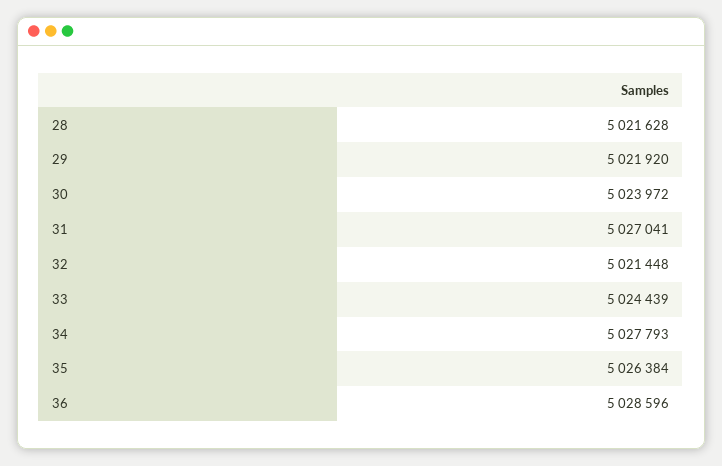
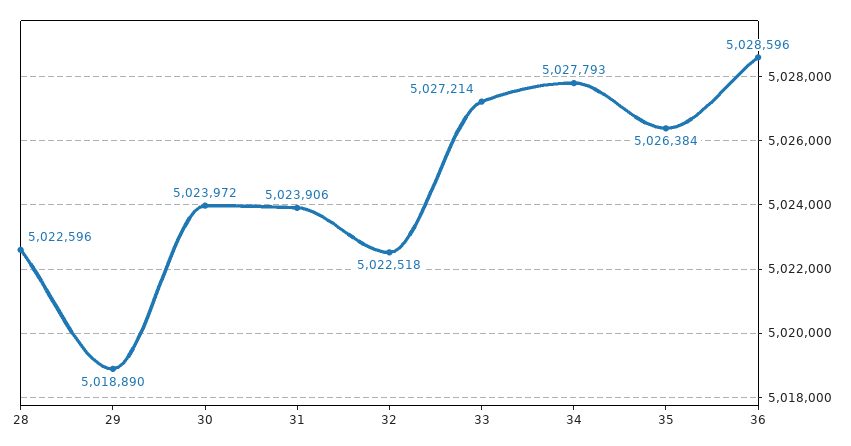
  {
-   "28": 5021628,
+   "28": 5022596,
-   "29": 5021920,
+   "29": 5018890,
    "30": 5023972,
-   "31": 5027041,
+   "31": 5023906,
-   "32": 5021448,
+   "32": 5022518,
-   "33": 5024439,
+   "33": 5027214,
    "34": 5027793,
    "35": 5026384,
    "36": 5028596
  }

